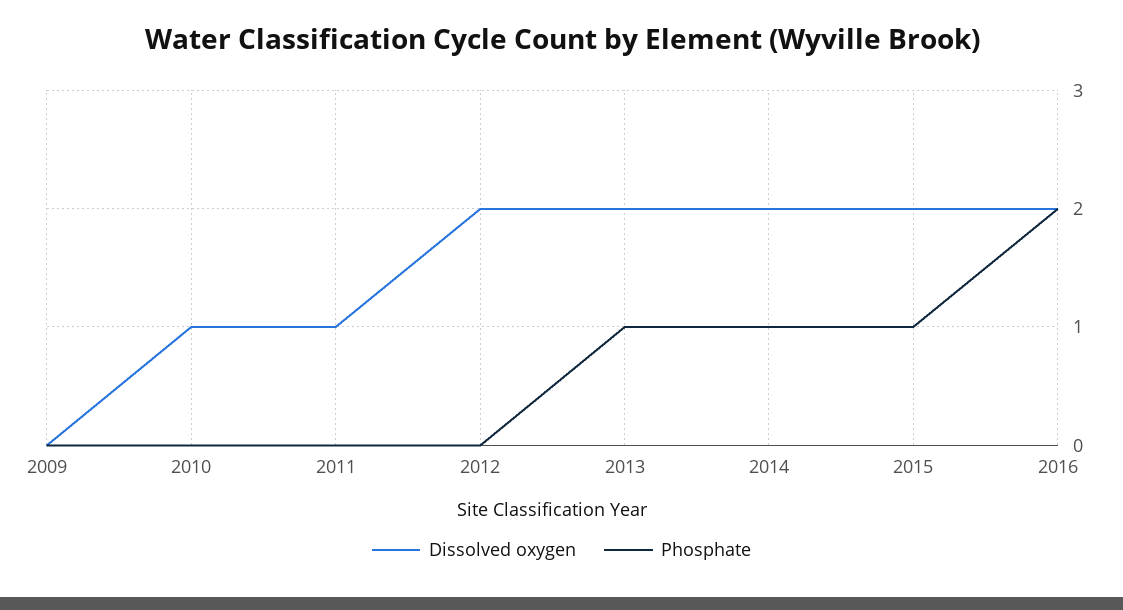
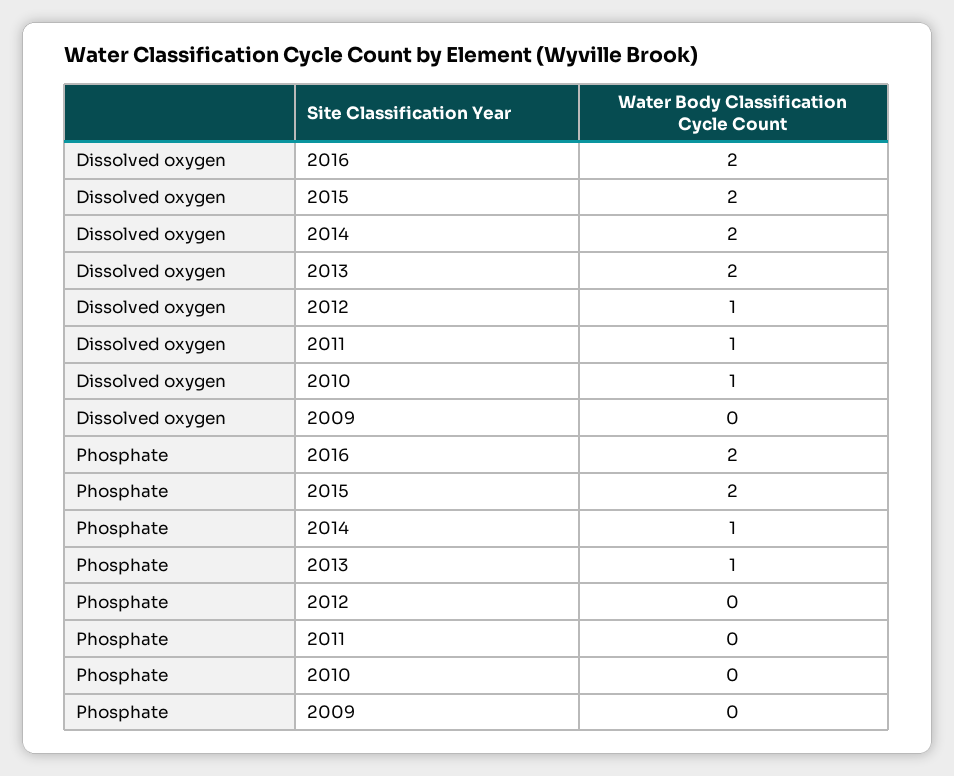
  {
    "Dissolved oxygen": {
      "2009": 0,
      "2010": 1,
      "2011": 1,
-     "2012": 2,
+     "2012": 1,
      "2013": 2,
      "2014": 2,
      "2015": 2,
      "2016": 2
    },
    "Phosphate": {
      "2009": 0,
      "2010": 0,
      "2011": 0,
      "2012": 0,
      "2013": 1,
      "2014": 1,
-     "2015": 1,
+     "2015": 2,
      "2016": 2
    }
  }

